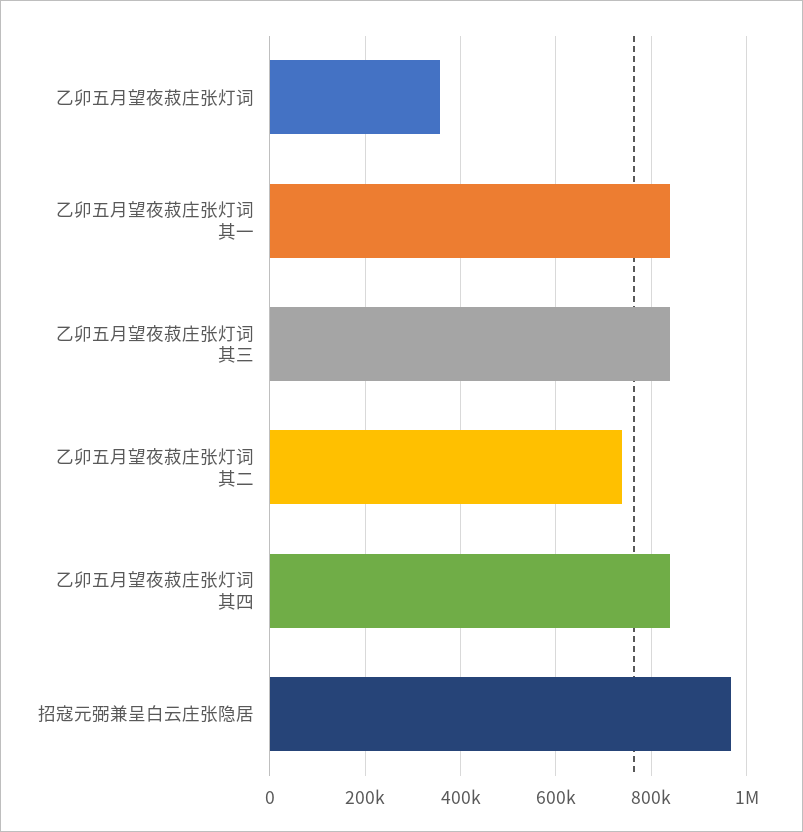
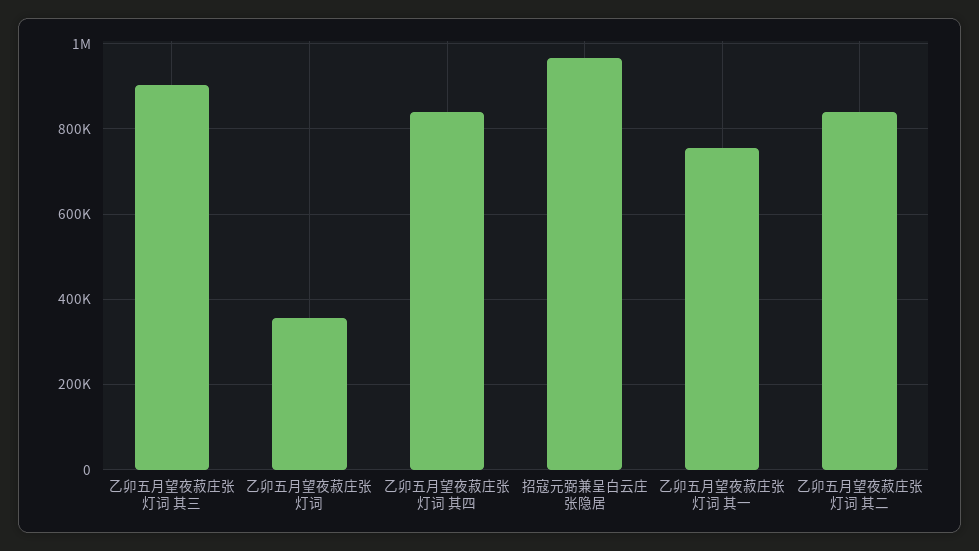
  {
    "乙卯五月望夜菽庄张灯词": 360000,
-   "乙卯五月望夜菽庄张灯词 其一": 840000,
+   "乙卯五月望夜菽庄张灯词 其一": 760000,
-   "乙卯五月望夜菽庄张灯词 其三": 840000,
+   "乙卯五月望夜菽庄张灯词 其三": 900000,
-   "乙卯五月望夜菽庄张灯词 其二": 740000,
+   "乙卯五月望夜菽庄张灯词 其二": 840000,
    "乙卯五月望夜菽庄张灯词 其四": 840000,
    "招寇元弼兼呈白云庄张隐居": 960000
  }

